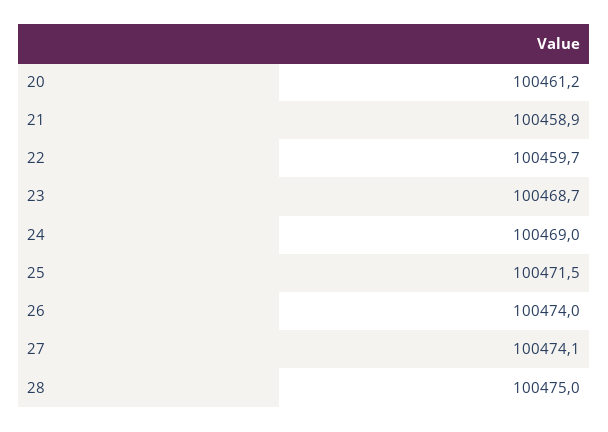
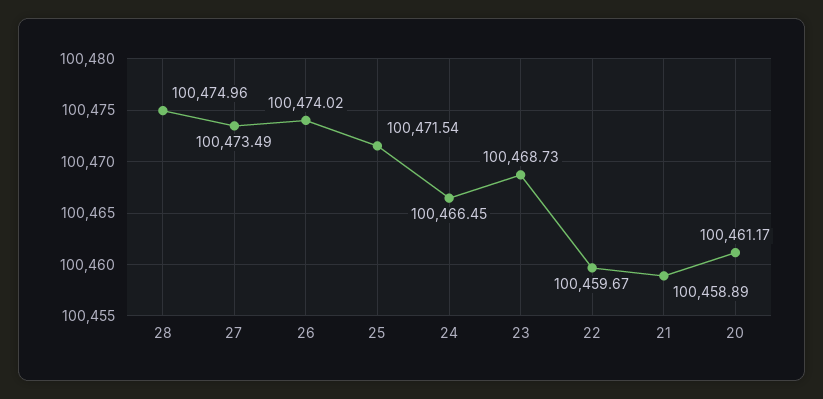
  {
    "20": 100461.17,
    "21": 100458.89,
    "22": 100459.67,
    "23": 100468.73,
-   "24": 100469,
+   "24": 100466.45,
    "25": 100471.54,
    "26": 100474.02,
-   "27": 100474.1,
+   "27": 100473.49,
    "28": 100474.96
  }

